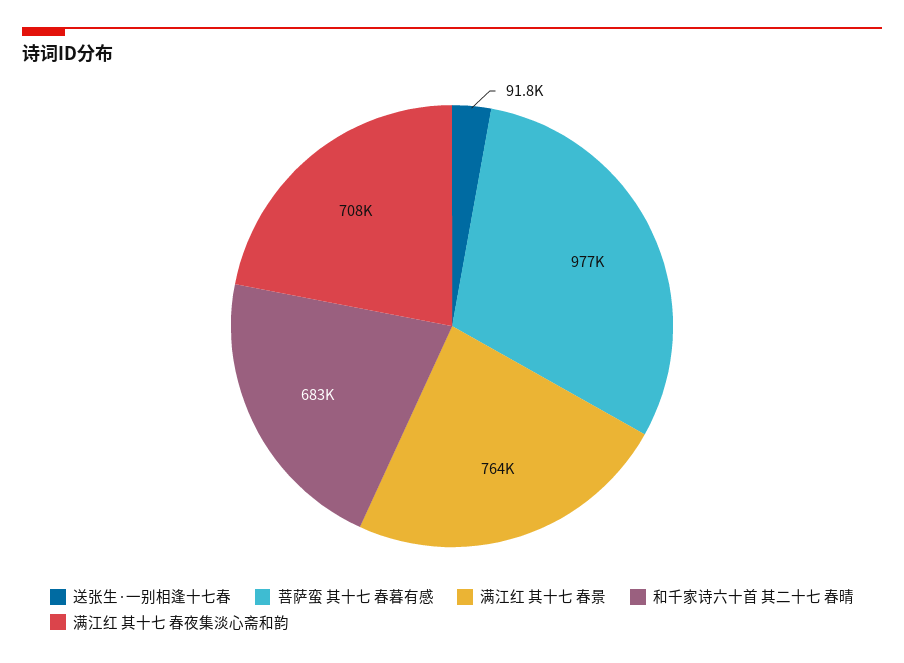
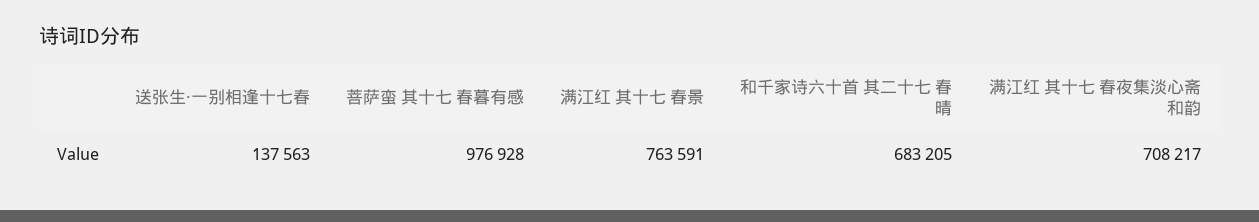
  {
-   "送张生·一别相逢十七春": 91800,
+   "送张生·一别相逢十七春": 137563,
    "菩萨蛮 其十七 春暮有感": 976928,
    "满江红 其十七 春景": 763591,
    "和千家诗六十首 其二十七 春晴": 683205,
    "满江红 其十七 春夜集淡心斋和韵": 708217
  }

